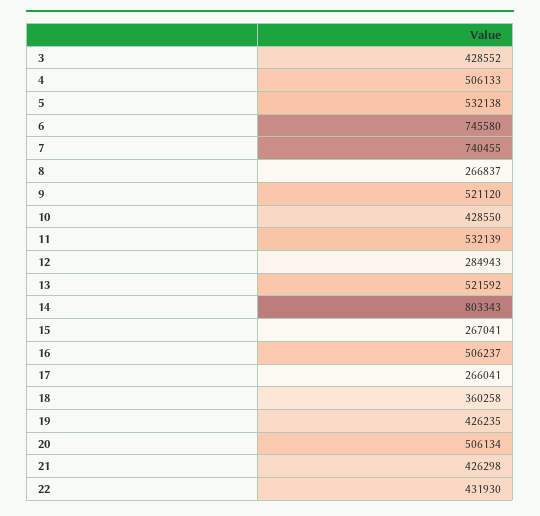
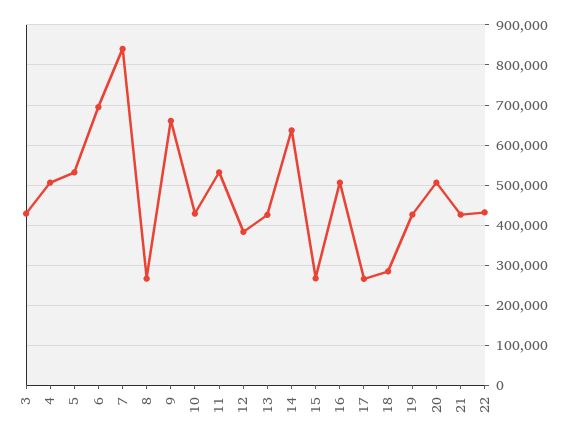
  {
    "3": 428552,
    "4": 506133,
    "5": 532138,
-   "6": 745580,
+   "6": 700000,
-   "7": 740455,
+   "7": 840000,
    "8": 266837,
-   "9": 521120,
+   "9": 660000,
    "10": 428550,
    "11": 532139,
-   "12": 284943,
+   "12": 380000,
-   "13": 521592,
+   "13": 420000,
-   "14": 803343,
+   "14": 640000,
    "15": 267041,
    "16": 506237,
    "17": 266041,
-   "18": 360258,
+   "18": 280000,
    "19": 426235,
    "20": 506134,
    "21": 426298,
    "22": 431930
  }

